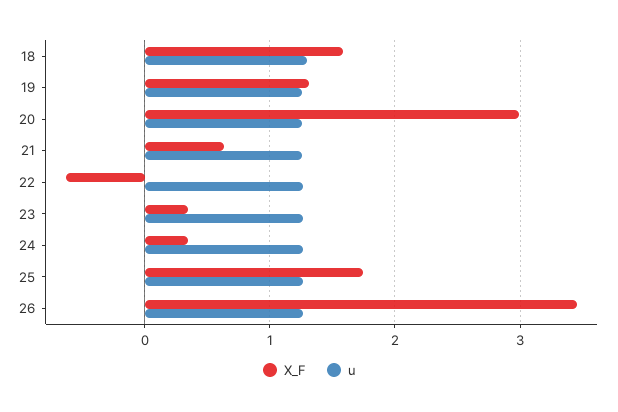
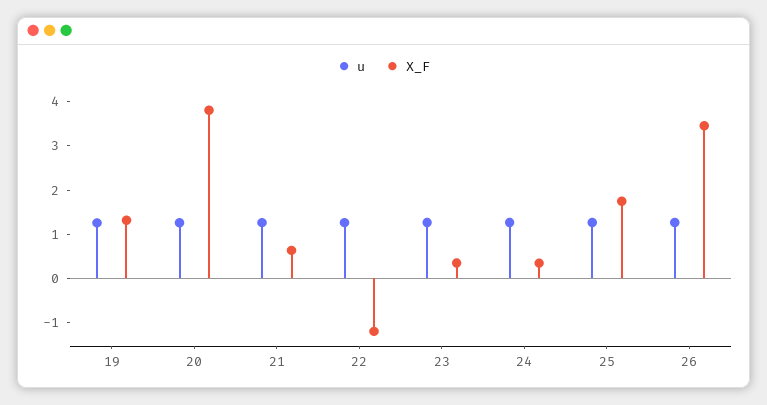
  {
    "X_F": {
-     "18": 1.6,
      "19": 1.3,
-     "20": 3,
+     "20": 3.8,
      "21": 0.6,
-     "22": -0.6,
+     "22": -1.2,
      "23": 0.3,
      "24": 0.3,
      "25": 1.7,
      "26": 3.5
    },
    "u": {
-     "18": 1.3,
      "19": 1.3,
      "20": 1.3,
      "21": 1.3,
      "22": 1.3,
      "23": 1.3,
      "24": 1.3,
      "25": 1.3,
      "26": 1.3
    }
  }

